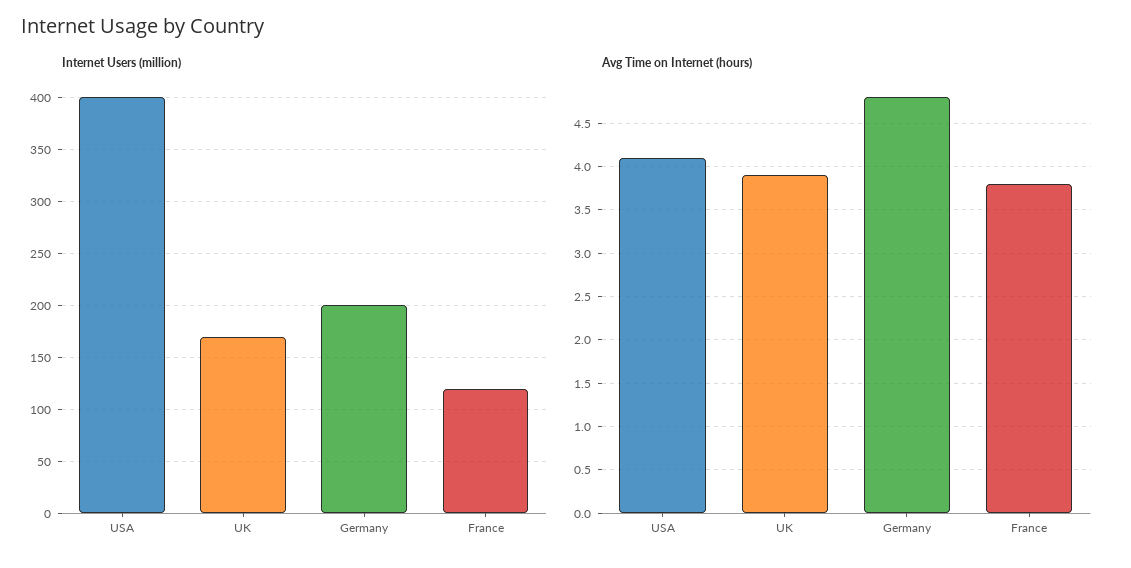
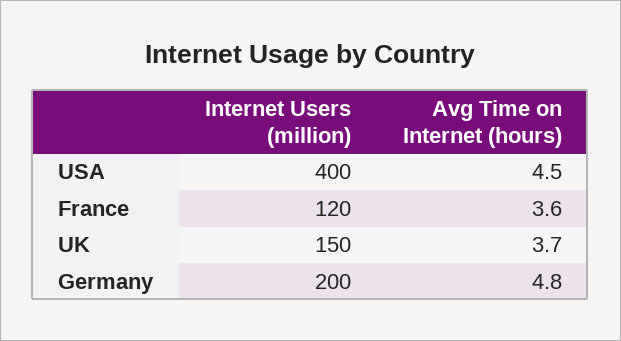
  {
    "Internet Users (million)": {
      "USA": 400,
-     "UK": 170,
+     "UK": 150,
      "Germany": 200,
      "France": 120
    },
    "Avg Time on Internet (hours)": {
-     "USA": 4.1,
+     "USA": 4.5,
-     "UK": 3.9,
+     "UK": 3.7,
      "Germany": 4.8,
-     "France": 3.8
+     "France": 3.6
    }
  }

